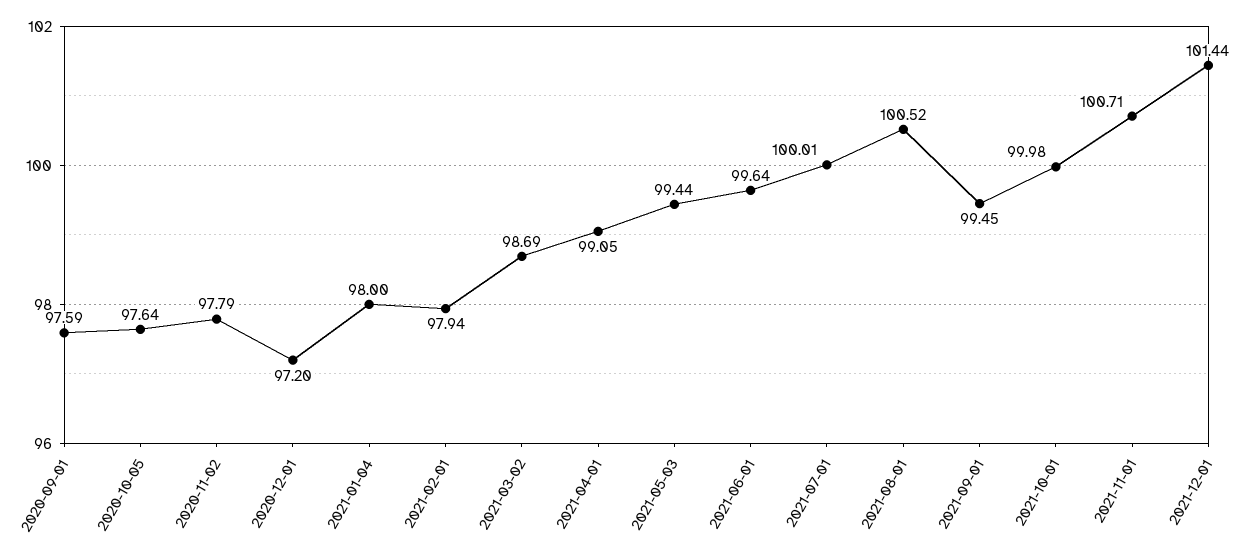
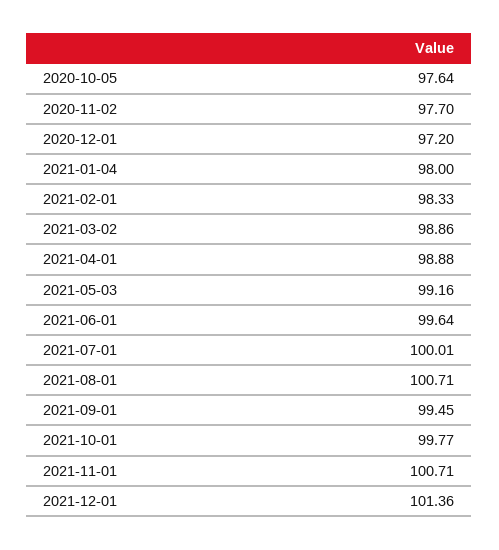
  {
-   "2020-09-01": 97.59,
    "2020-10-05": 97.64,
-   "2020-11-02": 97.79,
+   "2020-11-02": 97.7,
    "2020-12-01": 97.2,
    "2021-01-04": 98,
-   "2021-02-01": 97.94,
+   "2021-02-01": 98.33,
-   "2021-03-02": 98.69,
+   "2021-03-02": 98.86,
-   "2021-04-01": 99.05,
+   "2021-04-01": 98.88,
-   "2021-05-03": 99.44,
+   "2021-05-03": 99.16,
    "2021-06-01": 99.64,
    "2021-07-01": 100.01,
-   "2021-08-01": 100.52,
+   "2021-08-01": 100.71,
    "2021-09-01": 99.45,
-   "2021-10-01": 99.98,
+   "2021-10-01": 99.77,
    "2021-11-01": 100.71,
-   "2021-12-01": 101.44
+   "2021-12-01": 101.36
  }

